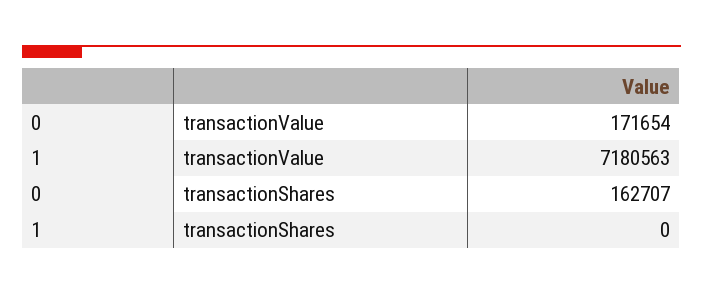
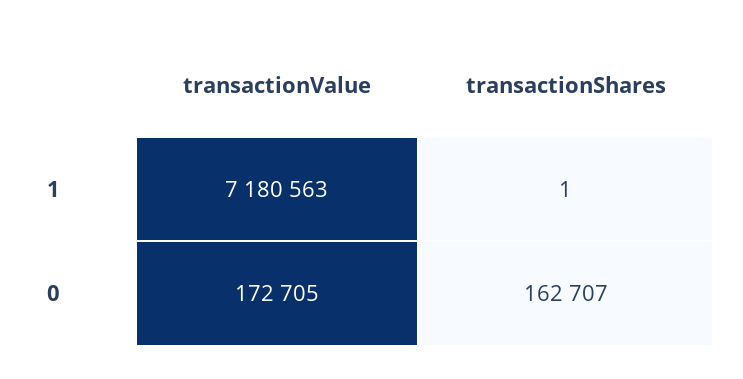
  {
    "0": {
-     "transactionValue": 171654,
+     "transactionValue": 172705,
      "transactionShares": 162707
    },
    "1": {
      "transactionValue": 7180563,
-     "transactionShares": 0
+     "transactionShares": 1
    }
  }

